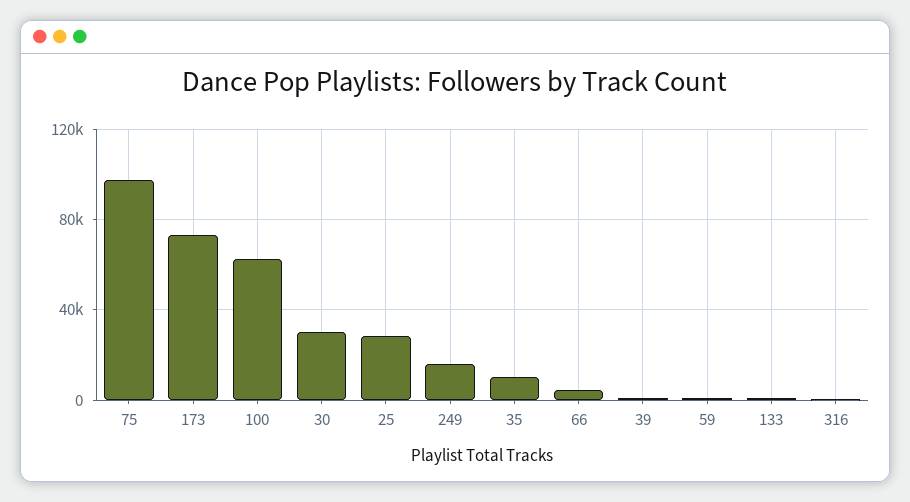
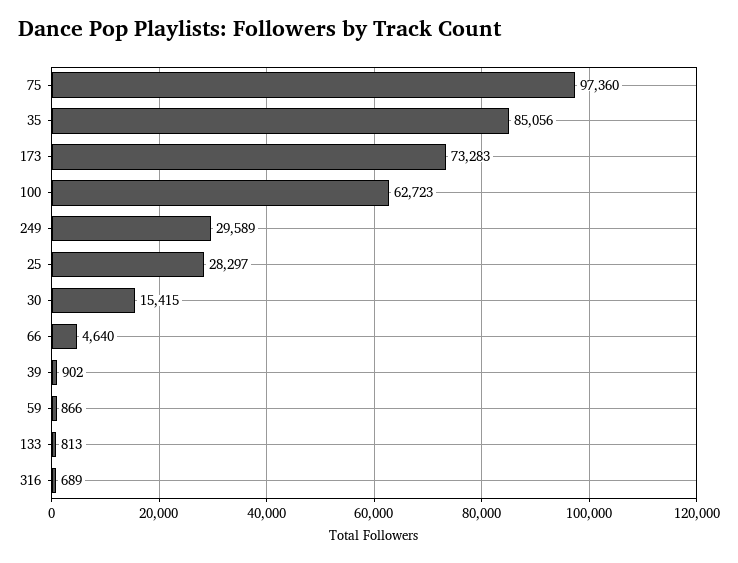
  {
    "75": 97360,
    "173": 73283,
    "100": 62723,
-   "30": 30000,
+   "30": 15415,
    "25": 28297,
-   "249": 15000,
+   "249": 29589,
-   "35": 10000,
+   "35": 85056,
    "66": 4640,
    "39": 902,
    "59": 866,
    "133": 813,
    "316": 689
  }

